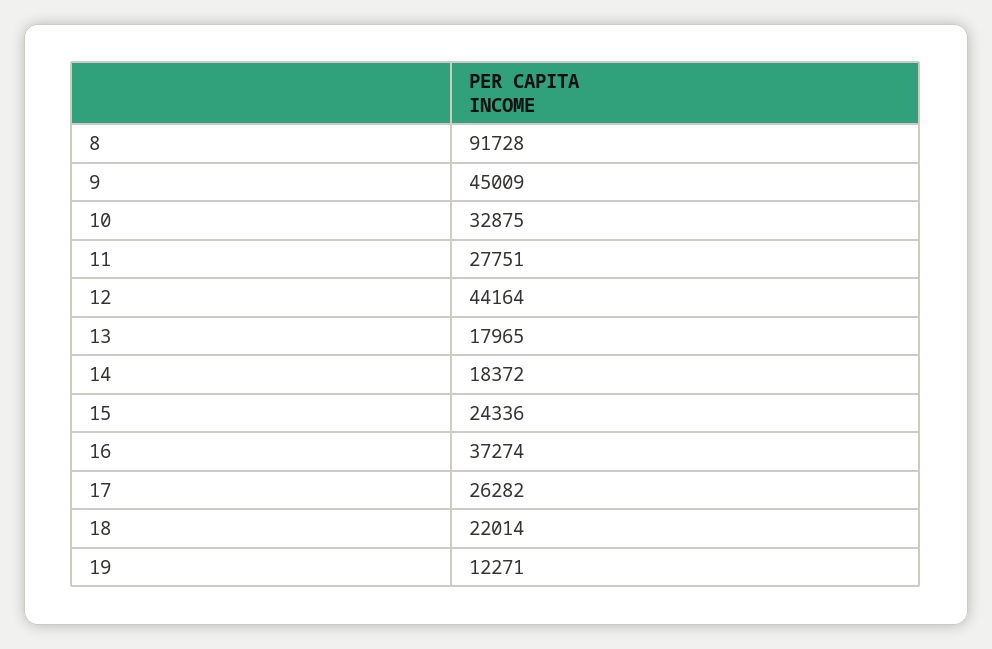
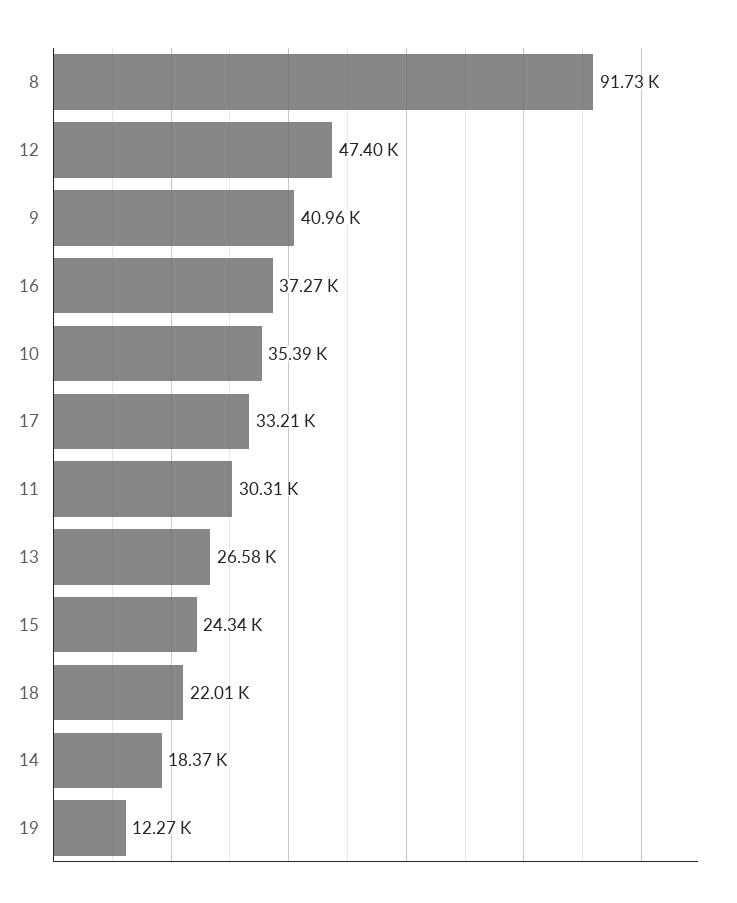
  {
    "8": 91728,
-   "9": 45009,
+   "9": 40960,
-   "10": 32875,
+   "10": 35390,
-   "11": 27751,
+   "11": 30310,
-   "12": 44164,
+   "12": 47400,
-   "13": 17965,
+   "13": 26580,
    "14": 18372,
    "15": 24336,
    "16": 37274,
-   "17": 26282,
+   "17": 33210,
    "18": 22014,
    "19": 12271
  }

